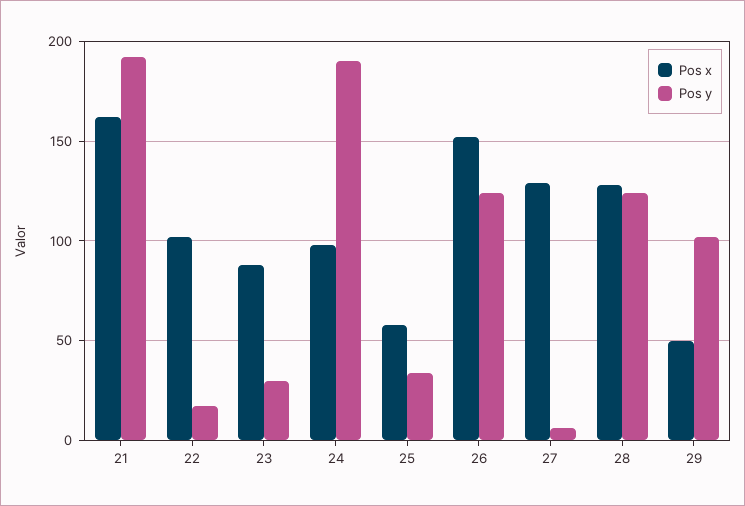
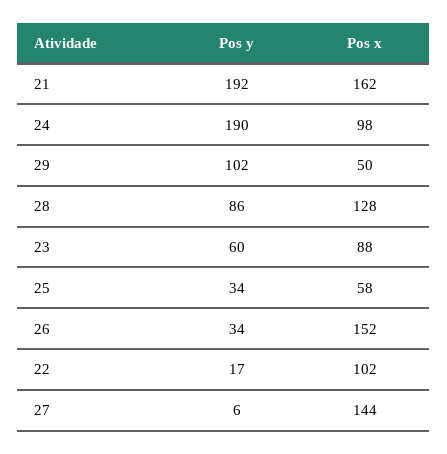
  {
    "Pos x": {
      "21": 162,
      "22": 102,
      "23": 88,
      "24": 98,
      "25": 58,
      "26": 152,
-     "27": 130,
+     "27": 144,
      "28": 128,
      "29": 50
    },
    "Pos y": {
      "21": 192,
      "22": 17,
-     "23": 30,
+     "23": 60,
      "24": 190,
      "25": 34,
-     "26": 125,
+     "26": 34,
      "27": 6,
-     "28": 125,
+     "28": 86,
      "29": 102
    }
  }

